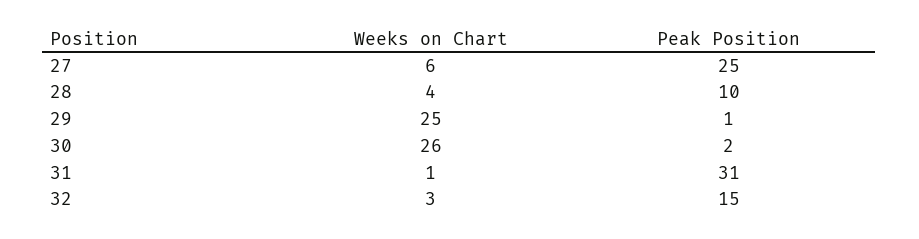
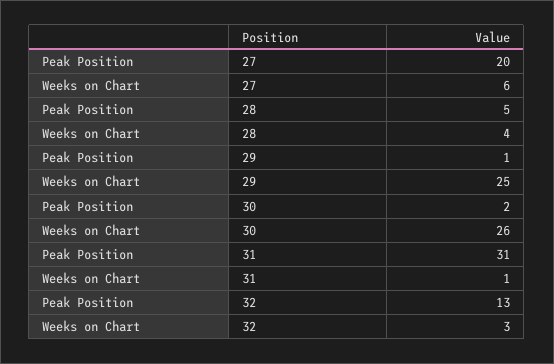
  {
    "Weeks on Chart": {
      "27": 6,
      "28": 4,
      "29": 25,
      "30": 26,
      "31": 1,
      "32": 3
    },
    "Peak Position": {
-     "27": 25,
+     "27": 20,
-     "28": 10,
+     "28": 5,
      "29": 1,
      "30": 2,
      "31": 31,
-     "32": 15
+     "32": 13
    }
  }

